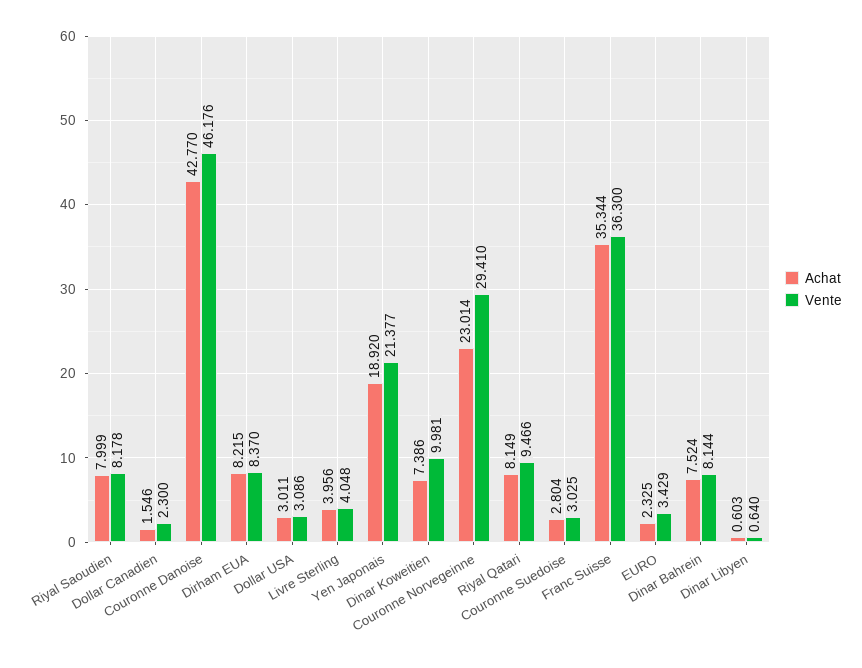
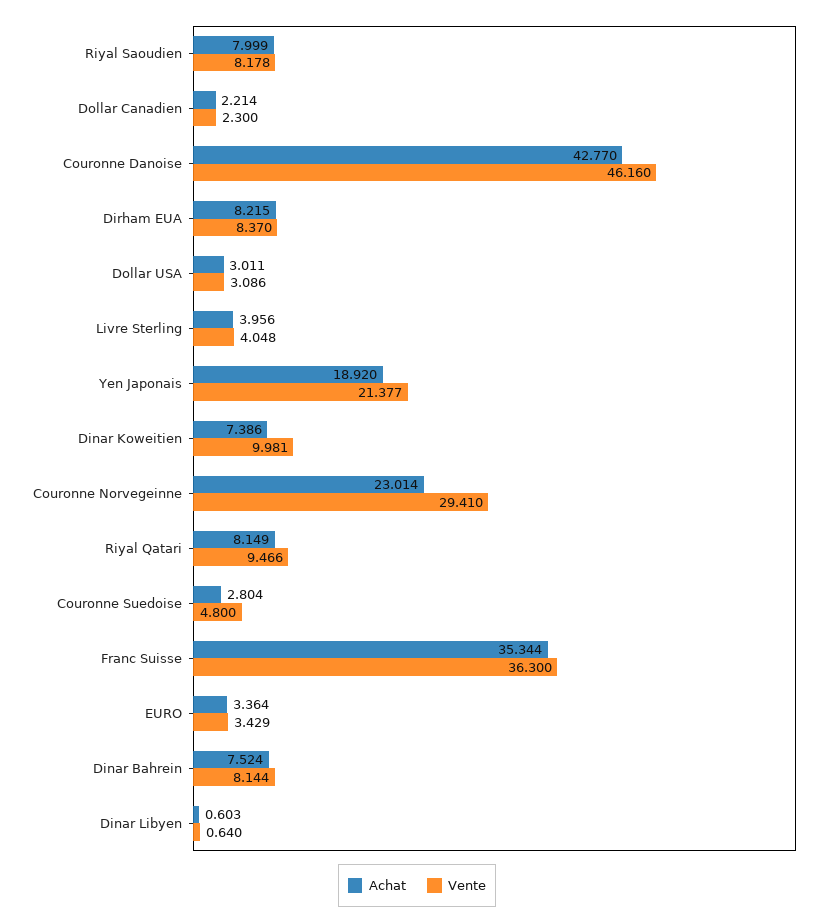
  {
    "Achat": {
      "Riyal Saoudien": 7.999,
-     "Dollar Canadien": 1.546,
+     "Dollar Canadien": 2.214,
      "Couronne Danoise": 42.77,
      "Dirham EUA": 8.215,
      "Dollar USA": 3.011,
      "Livre Sterling": 3.956,
      "Yen Japonais": 18.92,
      "Dinar Koweitien": 7.386,
      "Couronne Norvegeinne": 23.014,
      "Riyal Qatari": 8.149,
      "Couronne Suedoise": 2.804,
      "Franc Suisse": 35.344,
-     "EURO": 2.325,
+     "EURO": 3.364,
      "Dinar Bahrein": 7.524,
      "Dinar Libyen": 0.603
    },
    "Vente": {
      "Riyal Saoudien": 8.178,
      "Dollar Canadien": 2.3,
-     "Couronne Danoise": 46.176,
+     "Couronne Danoise": 46.16,
      "Dirham EUA": 8.37,
      "Dollar USA": 3.086,
      "Livre Sterling": 4.048,
      "Yen Japonais": 21.377,
      "Dinar Koweitien": 9.981,
      "Couronne Norvegeinne": 29.41,
      "Riyal Qatari": 9.466,
-     "Couronne Suedoise": 3.025,
+     "Couronne Suedoise": 4.8,
      "Franc Suisse": 36.3,
      "EURO": 3.429,
      "Dinar Bahrein": 8.144,
      "Dinar Libyen": 0.64
    }
  }

